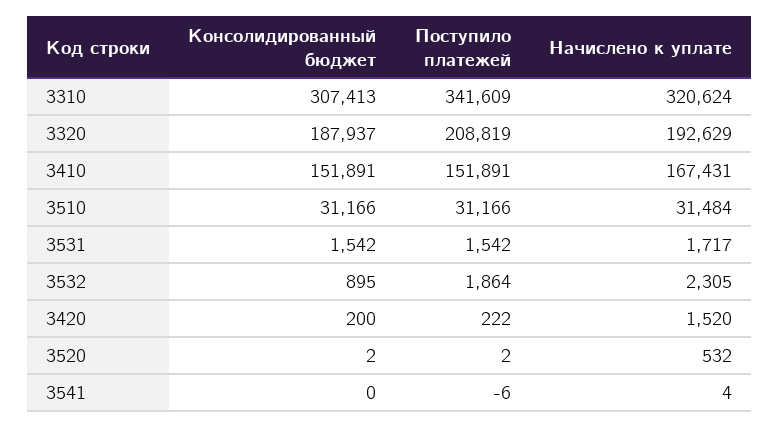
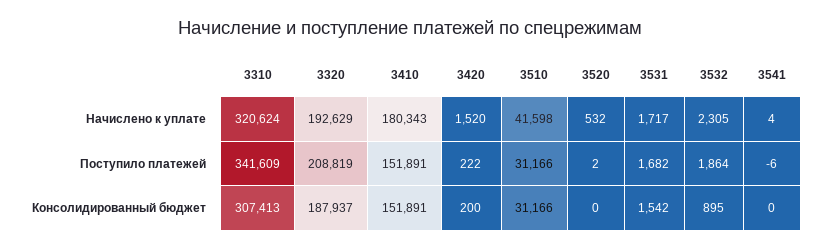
  {
    "Консолидированный бюджет": {
      "3310": 307413,
      "3320": 187937,
      "3410": 151891,
      "3510": 31166,
      "3531": 1542,
      "3532": 895,
      "3420": 200,
-     "3520": 2,
+     "3520": 0,
      "3541": 0
    },
    "Поступило платежей": {
      "3310": 341609,
      "3320": 208819,
      "3410": 151891,
      "3510": 31166,
-     "3531": 1542,
+     "3531": 1682,
      "3532": 1864,
      "3420": 222,
      "3520": 2,
      "3541": -6
    },
    "Начислено к уплате": {
      "3310": 320624,
      "3320": 192629,
-     "3410": 167431,
+     "3410": 180343,
-     "3510": 31484,
+     "3510": 41598,
      "3531": 1717,
      "3532": 2305,
      "3420": 1520,
      "3520": 532,
      "3541": 4
    }
  }

